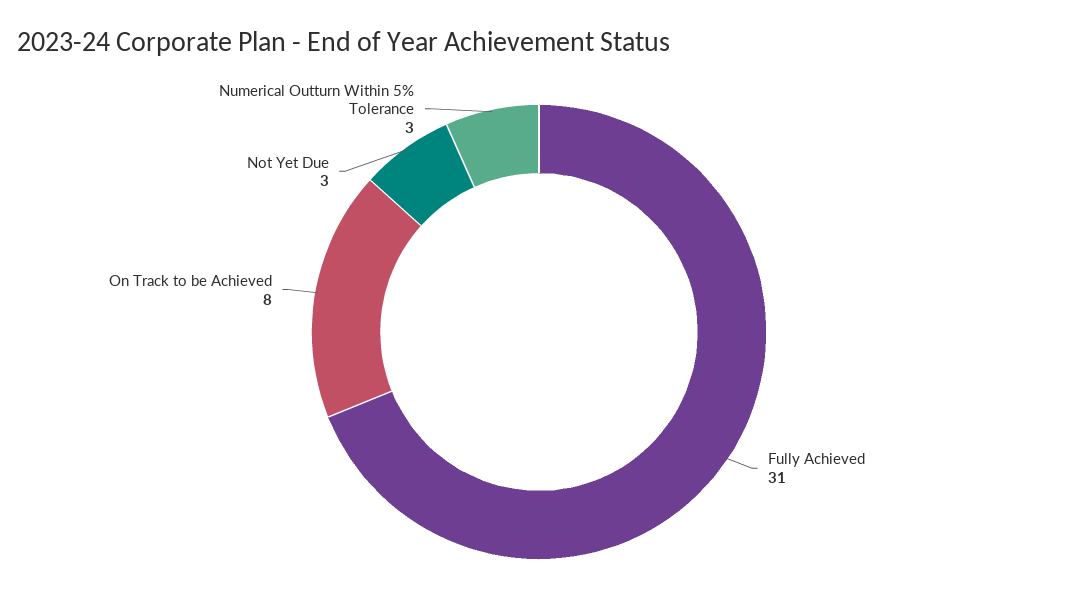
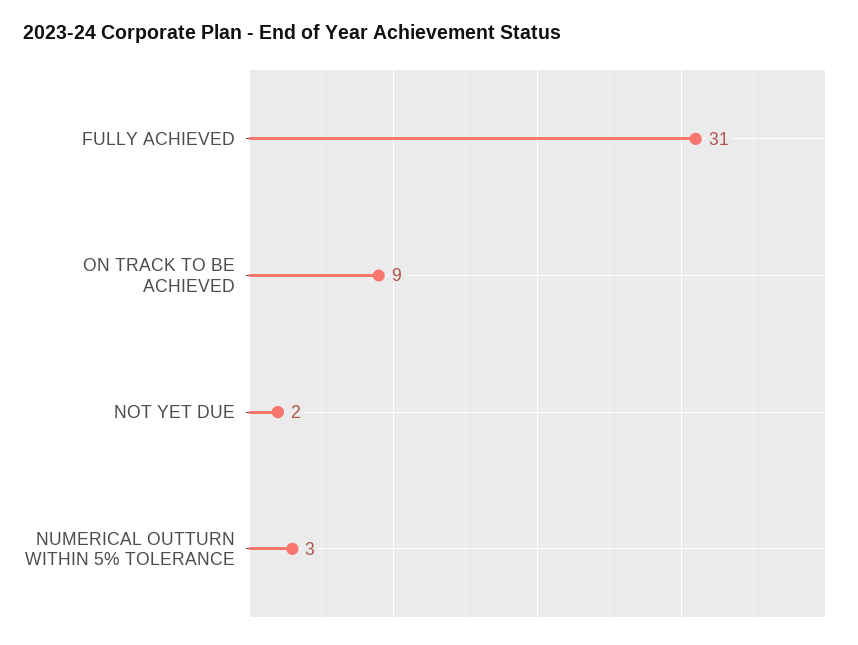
  {
    "Fully Achieved": 31,
-   "On Track to be Achieved": 8,
+   "On Track to be Achieved": 9,
-   "Not Yet Due": 3,
+   "Not Yet Due": 2,
    "Numerical Outturn Within 5% Tolerance": 3
  }

